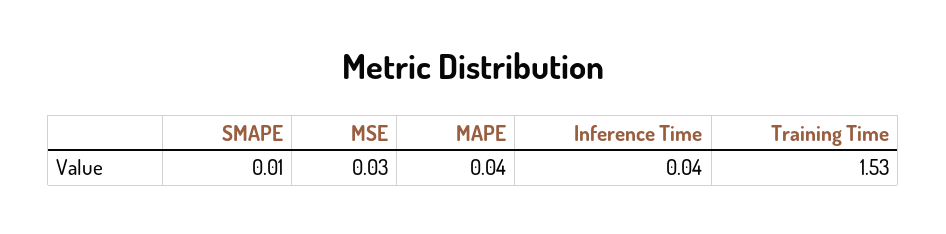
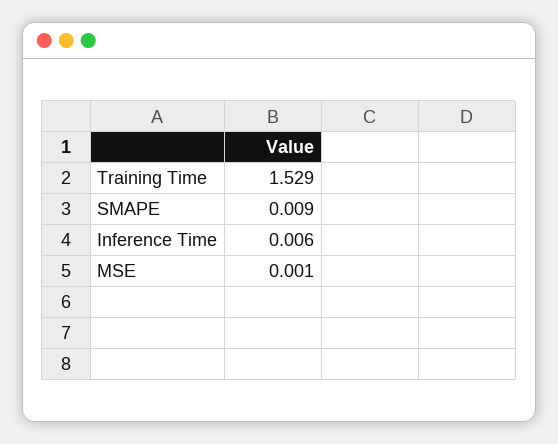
  {
    "SMAPE": 0.009,
-   "MSE": 0.03,
+   "MSE": 0.001,
-   "MAPE": 0.04,
-   "Inference Time": 0.04,
+   "Inference Time": 0.006,
    "Training Time": 1.529
  }

